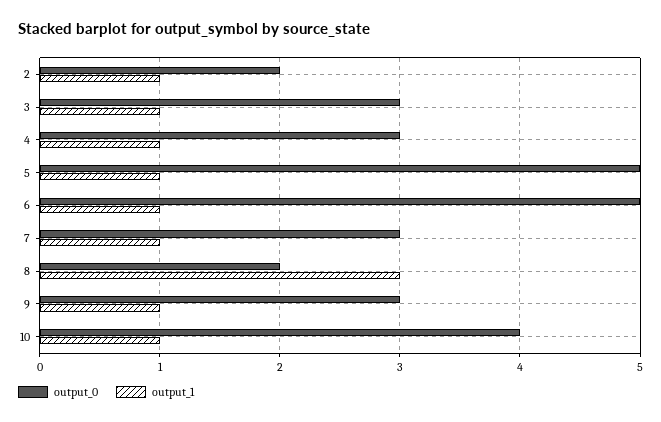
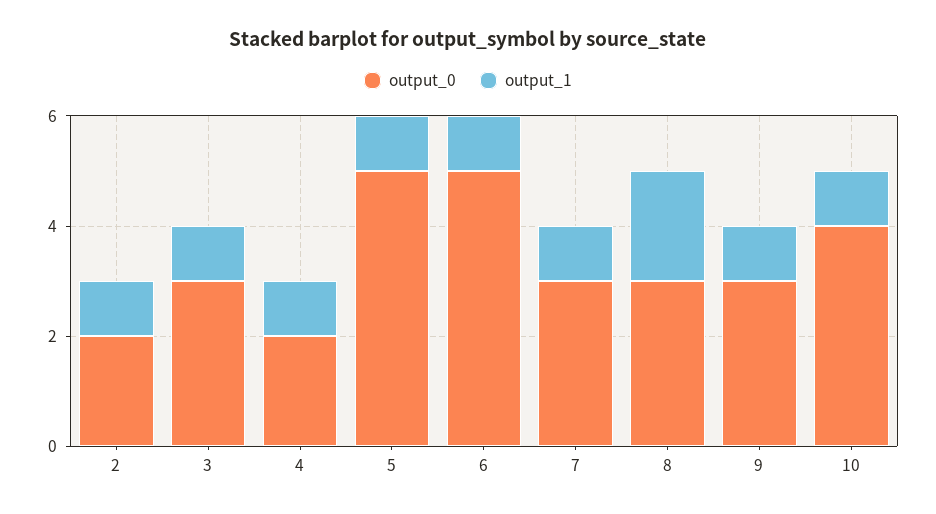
  {
    "output_0": {
      "2": 2,
      "3": 3,
-     "4": 3,
+     "4": 2,
      "5": 5,
      "6": 5,
      "7": 3,
-     "8": 2,
+     "8": 3,
      "9": 3,
      "10": 4
    },
    "output_1": {
      "2": 1,
      "3": 1,
      "4": 1,
      "5": 1,
      "6": 1,
      "7": 1,
-     "8": 3,
+     "8": 2,
      "9": 1,
      "10": 1
    }
  }

